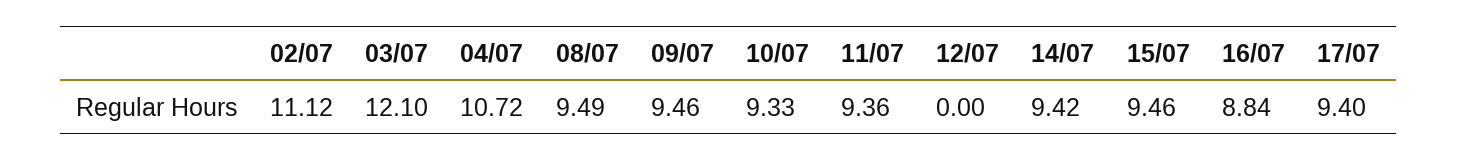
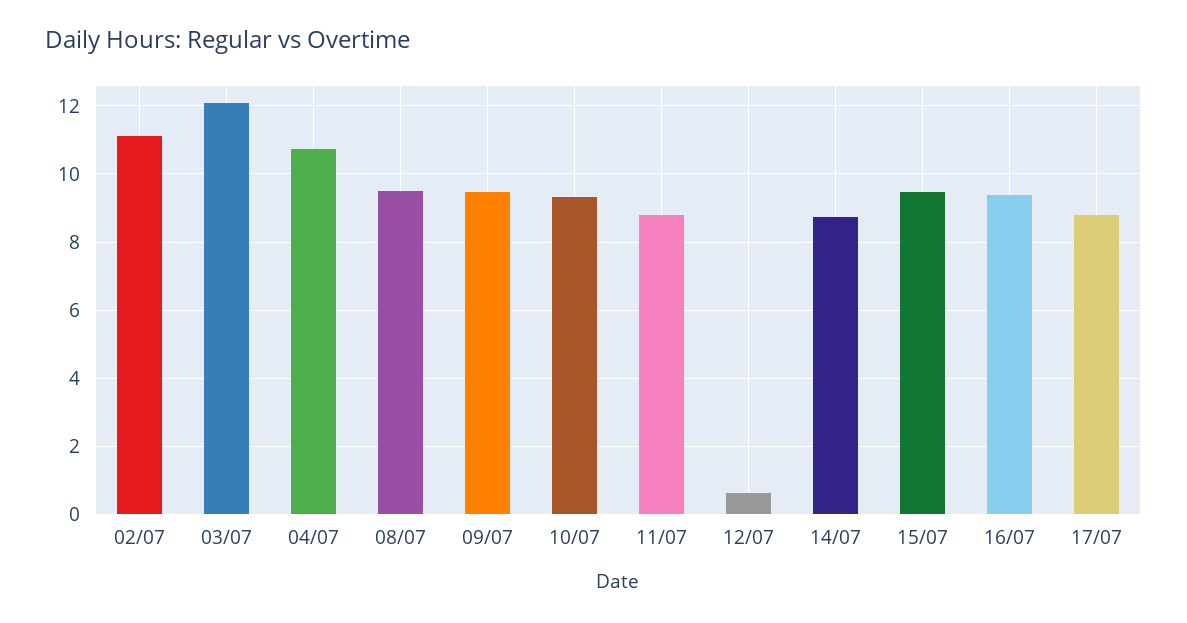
  {
    "02/07": 11.12,
    "03/07": 12.1,
    "04/07": 10.72,
    "08/07": 9.49,
    "09/07": 9.46,
    "10/07": 9.33,
-   "11/07": 9.36,
+   "11/07": 8.8,
-   "12/07": 0,
+   "12/07": 0.6,
-   "14/07": 9.42,
+   "14/07": 8.8,
    "15/07": 9.46,
-   "16/07": 8.84,
+   "16/07": 9.4,
-   "17/07": 9.4
+   "17/07": 8.8
  }

